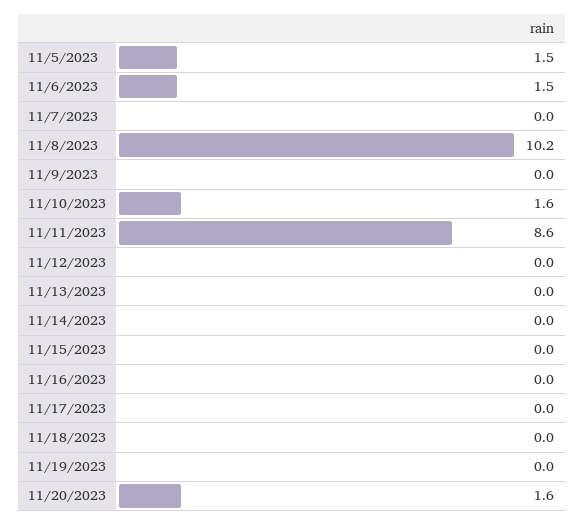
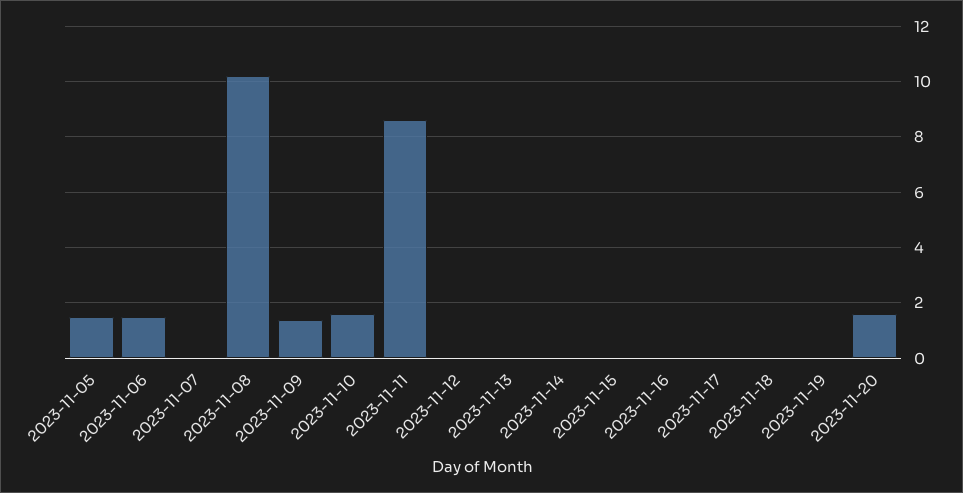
  {
    "11/5/2023": 1.5,
    "11/6/2023": 1.5,
    "11/7/2023": 0,
    "11/8/2023": 10.2,
-   "11/9/2023": 0,
+   "11/9/2023": 1.5,
    "11/10/2023": 1.6,
    "11/11/2023": 8.6,
    "11/12/2023": 0,
    "11/13/2023": 0,
    "11/14/2023": 0,
    "11/15/2023": 0,
    "11/16/2023": 0,
    "11/17/2023": 0,
    "11/18/2023": 0,
    "11/19/2023": 0,
    "11/20/2023": 1.6
  }

